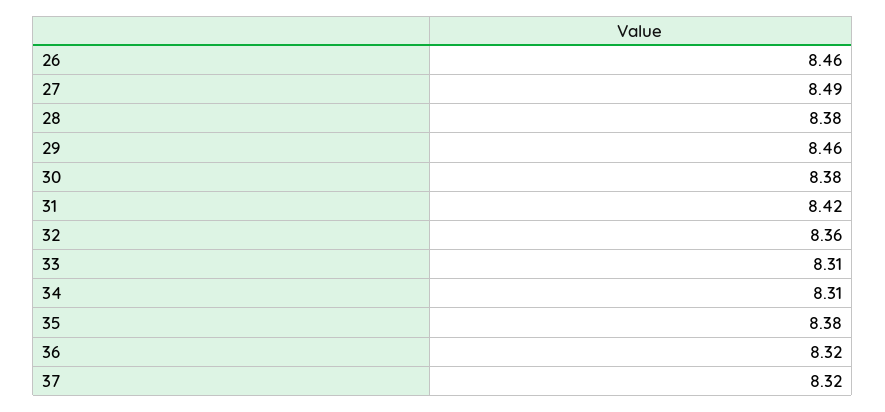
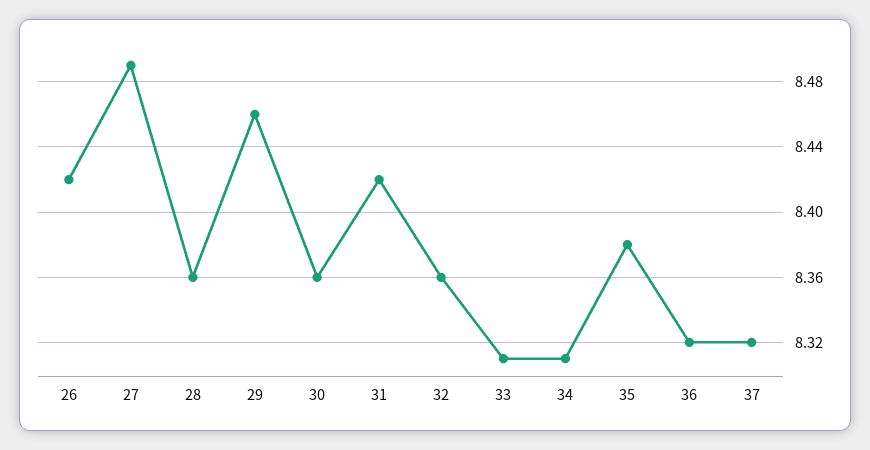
  {
-   "26": 8.46,
+   "26": 8.42,
    "27": 8.49,
-   "28": 8.38,
+   "28": 8.36,
    "29": 8.46,
-   "30": 8.38,
+   "30": 8.36,
    "31": 8.42,
    "32": 8.36,
    "33": 8.31,
    "34": 8.31,
    "35": 8.38,
    "36": 8.32,
    "37": 8.32
  }

